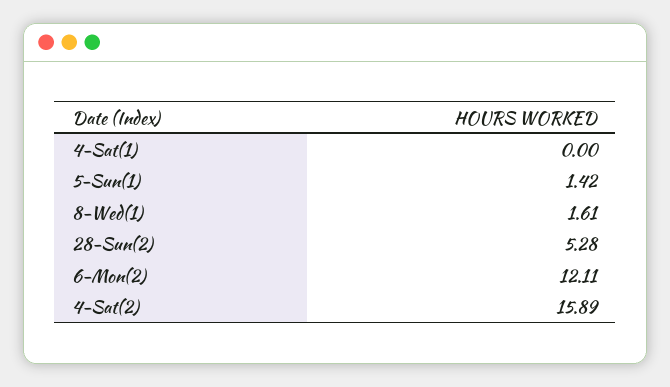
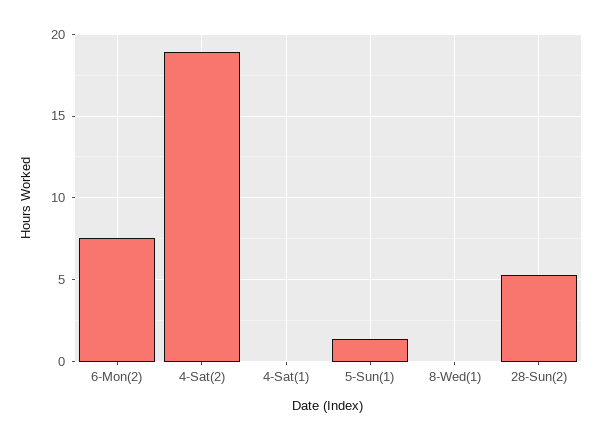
  {
    "4-Sat(1)": 0,
    "5-Sun(1)": 1.42,
-   "8-Wed(1)": 1.61,
+   "8-Wed(1)": 0,
    "28-Sun(2)": 5.28,
-   "6-Mon(2)": 12.11,
+   "6-Mon(2)": 7.5,
-   "4-Sat(2)": 15.89
+   "4-Sat(2)": 19
  }

